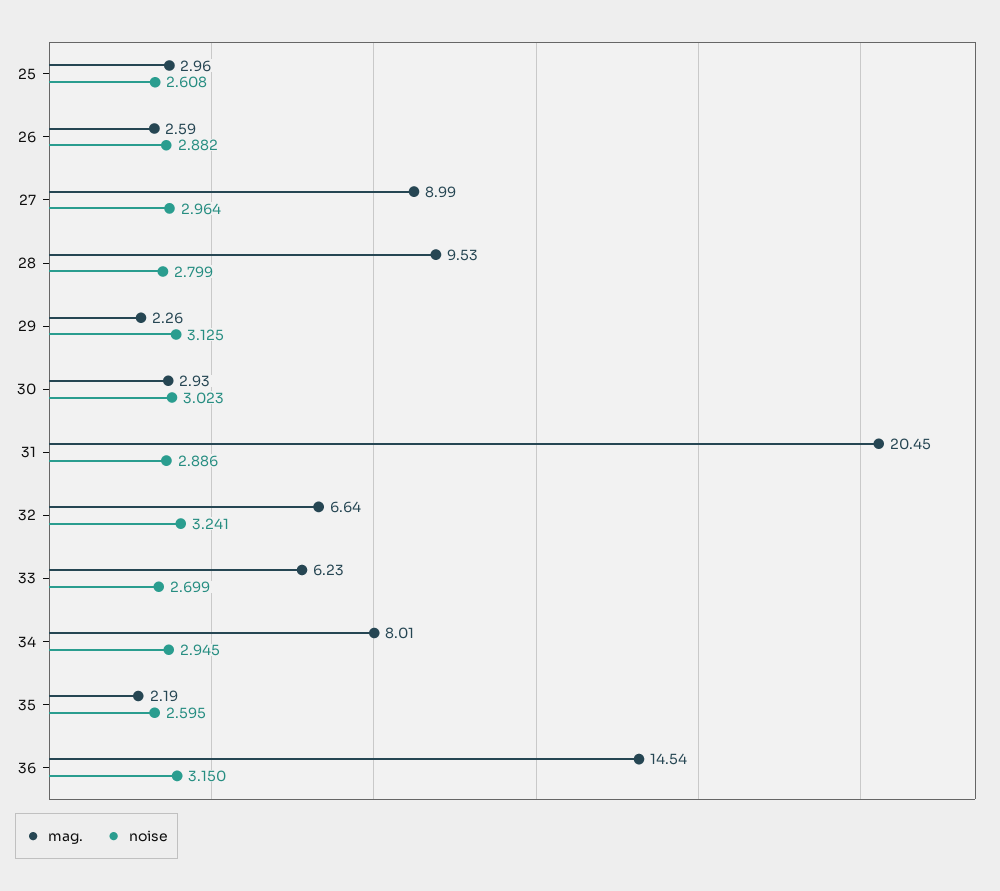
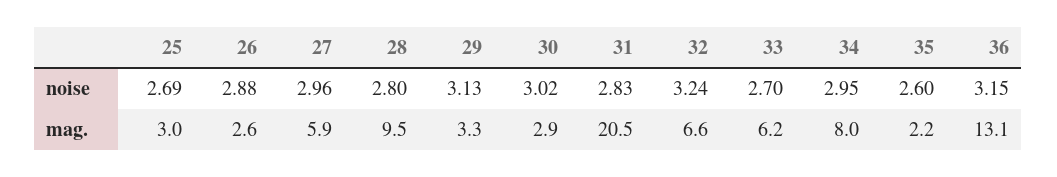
  {
    "mag.": {
      "25": 2.96,
      "26": 2.59,
-     "27": 8.99,
+     "27": 5.9,
      "28": 9.53,
-     "29": 2.26,
+     "29": 3.3,
      "30": 2.93,
      "31": 20.45,
      "32": 6.64,
      "33": 6.23,
      "34": 8.01,
      "35": 2.19,
-     "36": 14.54
+     "36": 13.1
    },
    "noise": {
-     "25": 2.608,
+     "25": 2.69,
      "26": 2.882,
      "27": 2.964,
      "28": 2.799,
      "29": 3.125,
      "30": 3.023,
-     "31": 2.886,
+     "31": 2.83,
      "32": 3.241,
      "33": 2.699,
      "34": 2.945,
      "35": 2.595,
      "36": 3.15
    }
  }

